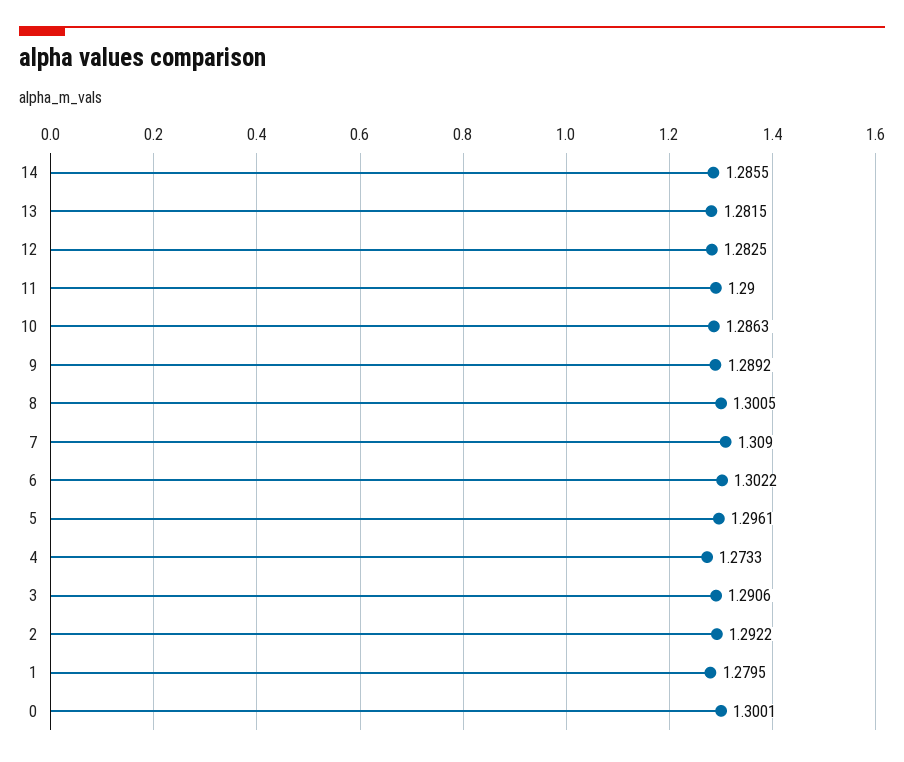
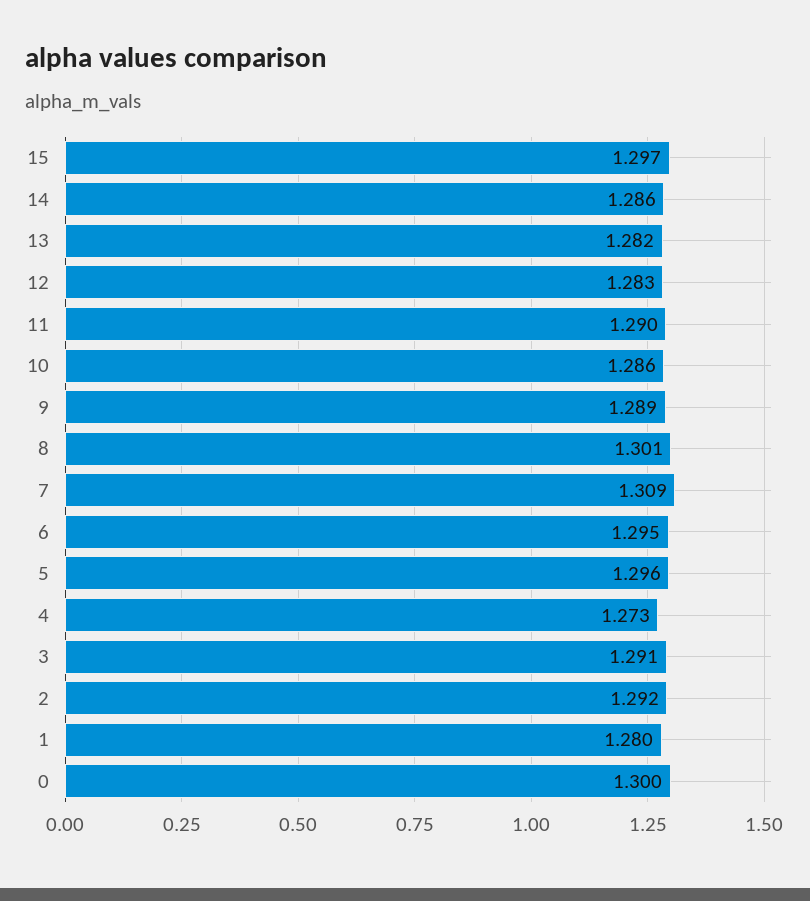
  {
    "14": 1.2855,
    "13": 1.2815,
    "12": 1.2825,
    "11": 1.29,
    "10": 1.2863,
    "9": 1.2892,
    "8": 1.3005,
    "7": 1.309,
-   "6": 1.3022,
+   "6": 1.295,
    "5": 1.2961,
    "4": 1.2733,
    "3": 1.2906,
    "2": 1.2922,
    "1": 1.2795,
-   "0": 1.3001
+   "0": 1.3001,
+   "15": 1.297
  }

